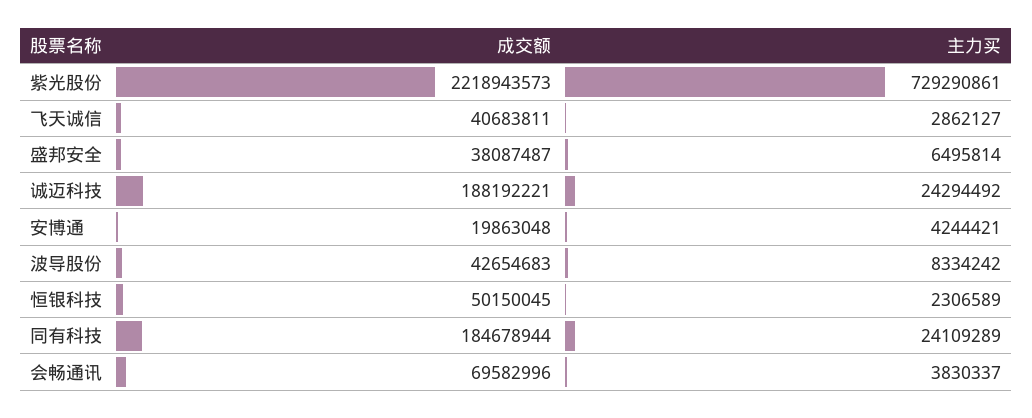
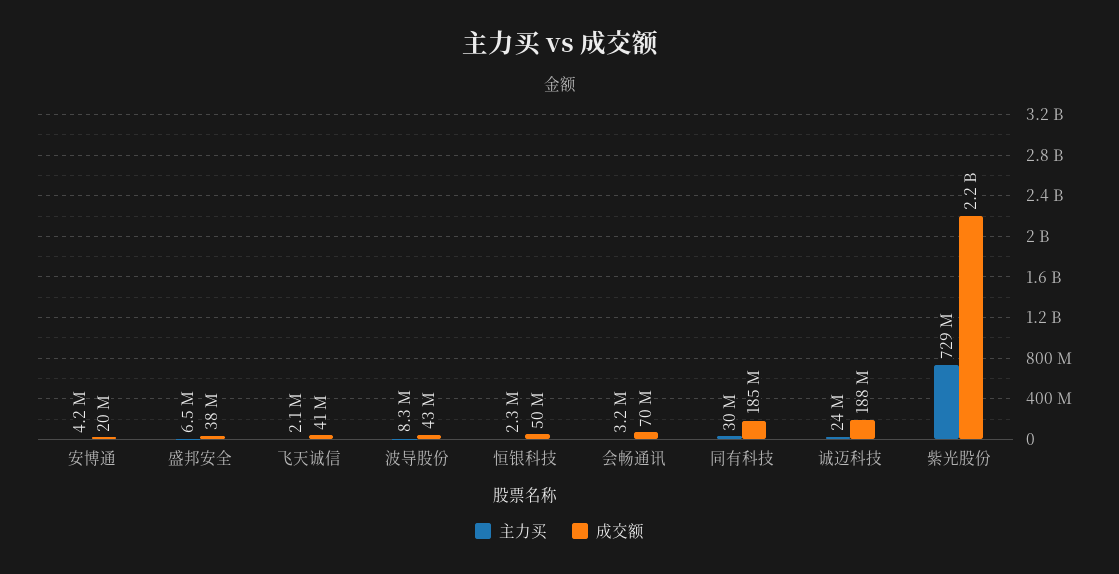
  {
    "成交额": {
      "紫光股份": 2218943573,
      "飞天诚信": 40683811,
      "盛邦安全": 38087487,
      "诚迈科技": 188192221,
      "安博通": 19863048,
      "波导股份": 42654683,
      "恒银科技": 50150045,
      "同有科技": 184678944,
      "会畅通讯": 69582996
    },
    "主力买": {
      "紫光股份": 729290861,
-     "飞天诚信": 2862127,
+     "飞天诚信": 2100000,
      "盛邦安全": 6495814,
      "诚迈科技": 24294492,
      "安博通": 4244421,
      "波导股份": 8334242,
      "恒银科技": 2306589,
-     "同有科技": 24109289,
+     "同有科技": 30000000,
-     "会畅通讯": 3830337
+     "会畅通讯": 3200000
    }
  }

